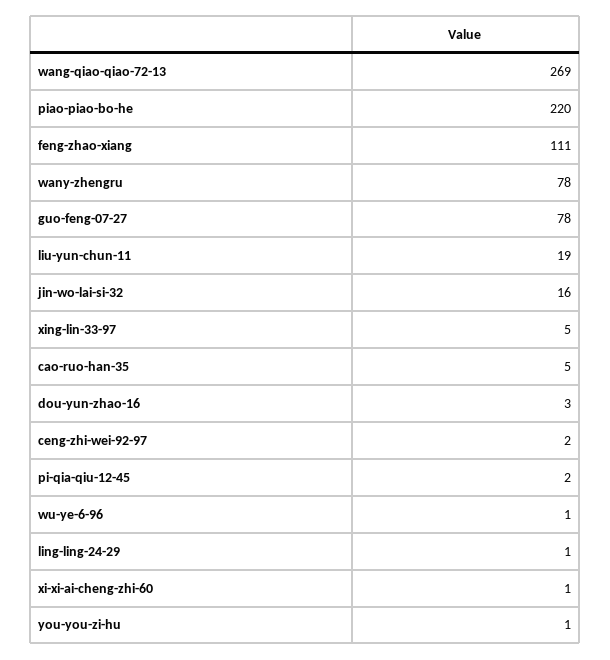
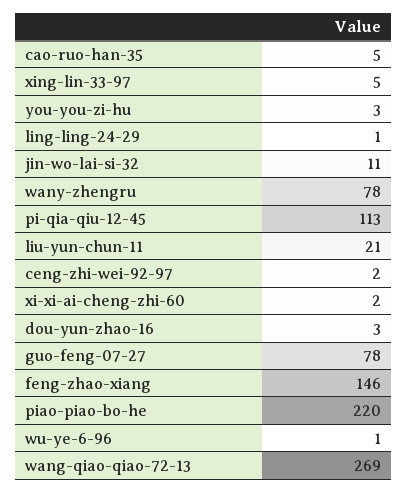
  {
    "wang-qiao-qiao-72-13": 269,
    "piao-piao-bo-he": 220,
-   "feng-zhao-xiang": 111,
+   "feng-zhao-xiang": 146,
    "wany-zhengru": 78,
    "guo-feng-07-27": 78,
-   "liu-yun-chun-11": 19,
+   "liu-yun-chun-11": 21,
-   "jin-wo-lai-si-32": 16,
+   "jin-wo-lai-si-32": 11,
    "xing-lin-33-97": 5,
    "cao-ruo-han-35": 5,
    "dou-yun-zhao-16": 3,
    "ceng-zhi-wei-92-97": 2,
-   "pi-qia-qiu-12-45": 2,
+   "pi-qia-qiu-12-45": 113,
    "wu-ye-6-96": 1,
    "ling-ling-24-29": 1,
-   "xi-xi-ai-cheng-zhi-60": 1,
+   "xi-xi-ai-cheng-zhi-60": 2,
-   "you-you-zi-hu": 1
+   "you-you-zi-hu": 3
  }

